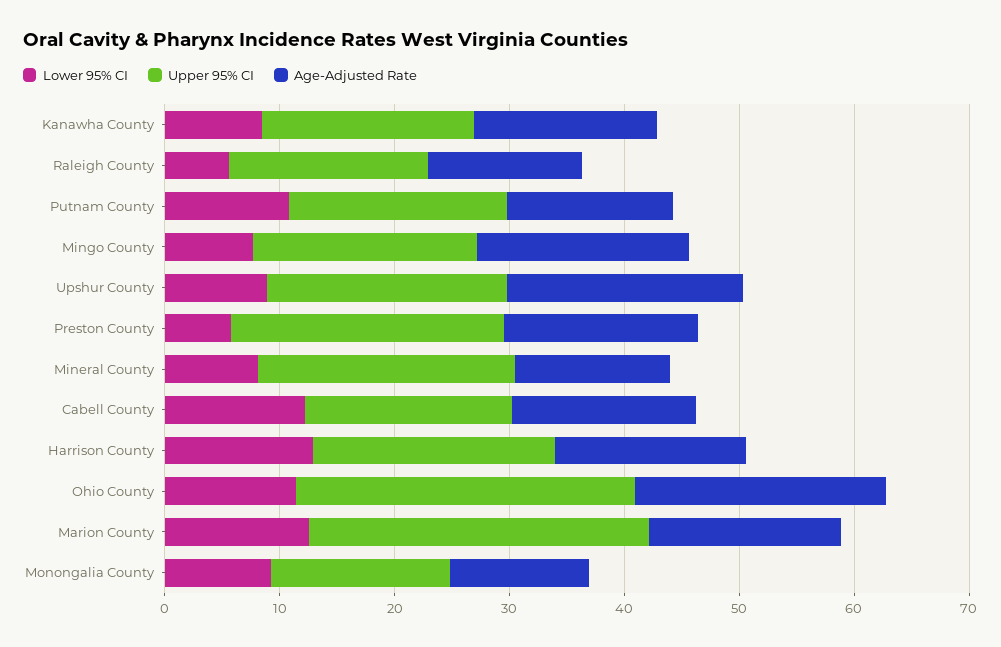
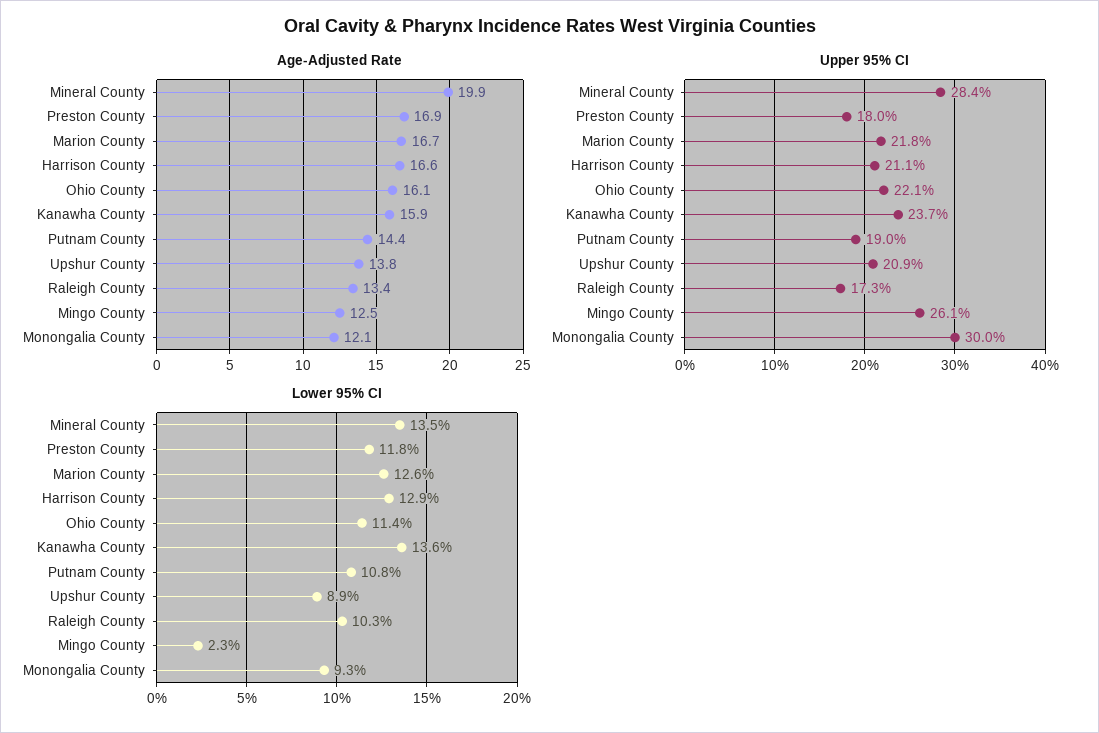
  {
    "Lower 95% CI": {
-     "Kanawha County": 8,
+     "Kanawha County": 13.6,
-     "Raleigh County": 6,
+     "Raleigh County": 10.3,
      "Putnam County": 10.8,
-     "Mingo County": 8,
+     "Mingo County": 2.3,
      "Upshur County": 8.9,
-     "Preston County": 6,
+     "Preston County": 11.8,
-     "Mineral County": 8,
+     "Mineral County": 13.5,
-     "Cabell County": 12,
      "Harrison County": 12.9,
      "Ohio County": 11.4,
      "Marion County": 12.6,
      "Monongalia County": 9.3
    },
    "Upper 95% CI": {
-     "Kanawha County": 18,
+     "Kanawha County": 23.7,
      "Raleigh County": 17.3,
      "Putnam County": 19,
-     "Mingo County": 20,
+     "Mingo County": 26.1,
      "Upshur County": 20.9,
-     "Preston County": 24,
+     "Preston County": 18,
-     "Mineral County": 22,
+     "Mineral County": 28.4,
-     "Cabell County": 18,
      "Harrison County": 21.1,
-     "Ohio County": 30,
+     "Ohio County": 22.1,
-     "Marion County": 30,
+     "Marion County": 21.8,
-     "Monongalia County": 16
+     "Monongalia County": 30
    },
    "Age-Adjusted Rate": {
      "Kanawha County": 15.9,
      "Raleigh County": 13.4,
      "Putnam County": 14.4,
-     "Mingo County": 18,
+     "Mingo County": 12.5,
-     "Upshur County": 20,
+     "Upshur County": 13.8,
      "Preston County": 16.9,
-     "Mineral County": 14,
+     "Mineral County": 19.9,
-     "Cabell County": 16,
      "Harrison County": 16.6,
-     "Ohio County": 22,
+     "Ohio County": 16.1,
      "Marion County": 16.7,
      "Monongalia County": 12.1
    }
  }

